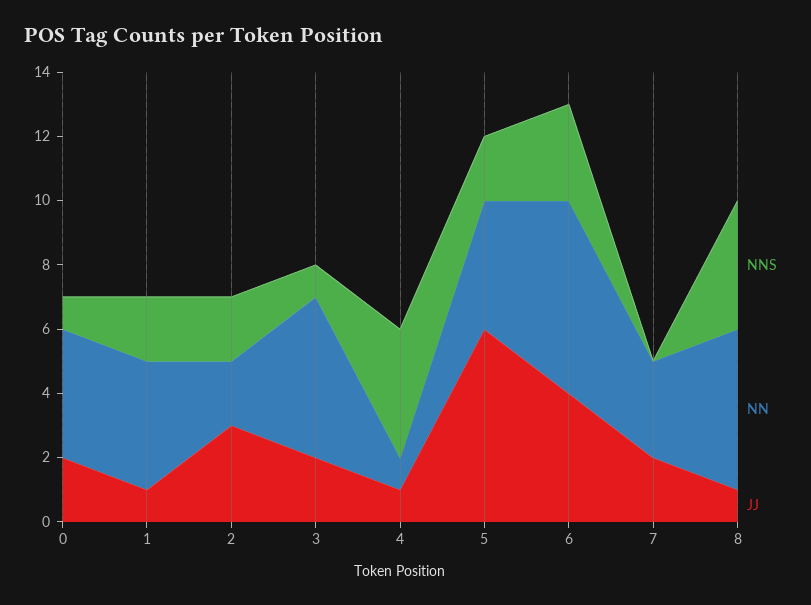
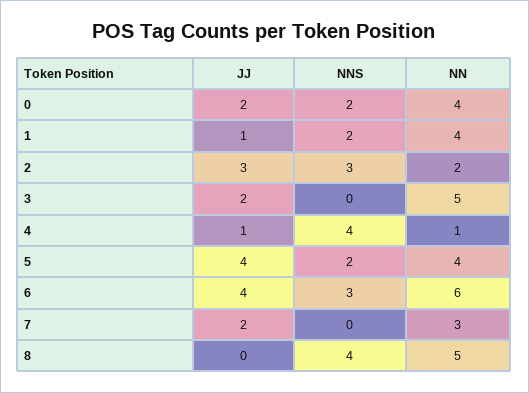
  {
    "NNS": {
-     "0": 1,
+     "0": 2,
      "1": 2,
-     "2": 2,
+     "2": 3,
-     "3": 1,
+     "3": 0,
      "4": 4,
      "5": 2,
      "6": 3,
      "7": 0,
      "8": 4
    },
    "NN": {
      "0": 4,
      "1": 4,
      "2": 2,
      "3": 5,
      "4": 1,
      "5": 4,
      "6": 6,
      "7": 3,
      "8": 5
    },
    "JJ": {
      "0": 2,
      "1": 1,
      "2": 3,
      "3": 2,
      "4": 1,
-     "5": 6,
+     "5": 4,
      "6": 4,
      "7": 2,
-     "8": 1
+     "8": 0
    }
  }

